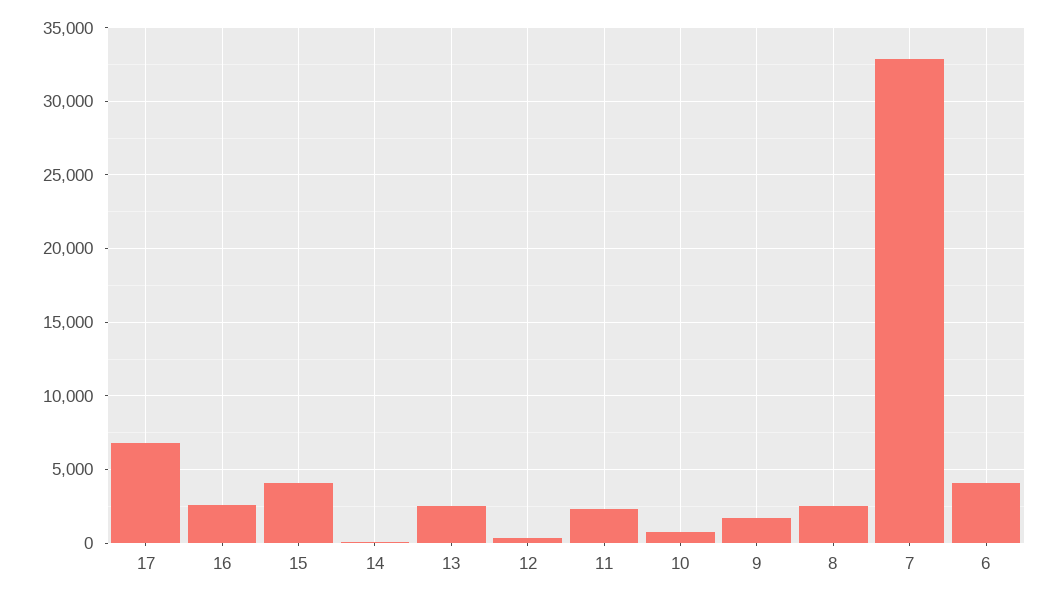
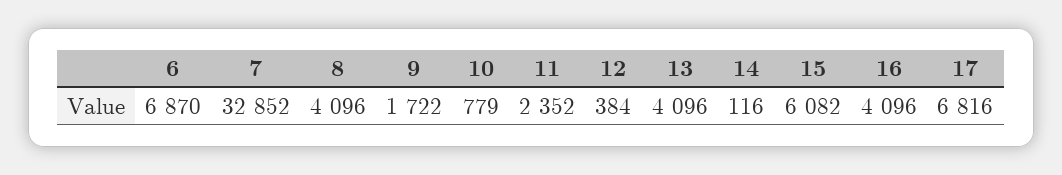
  {
    "17": 6816,
-   "16": 2500,
+   "16": 4096,
-   "15": 4000,
+   "15": 6082,
    "14": 116,
-   "13": 2500,
+   "13": 4096,
    "12": 384,
    "11": 2352,
    "10": 779,
    "9": 1722,
-   "8": 2500,
+   "8": 4096,
    "7": 32852,
-   "6": 4000
+   "6": 6870
  }

